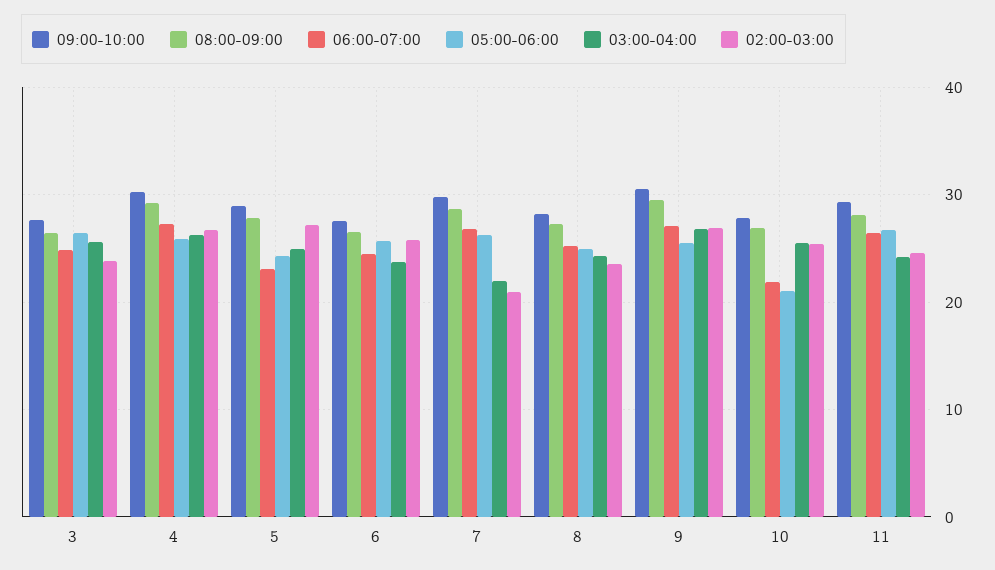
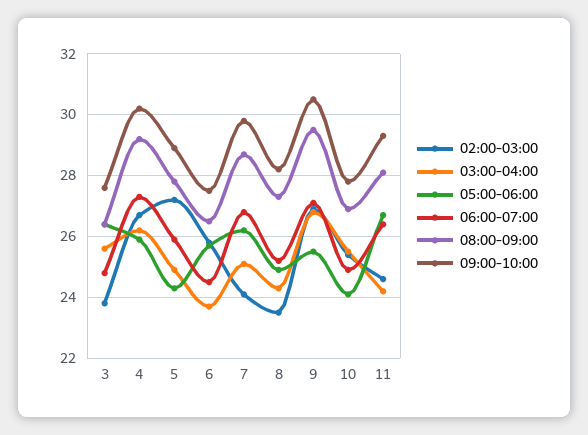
  {
    "09:00-10:00": {
      "3": 27.5,
      "4": 30,
      "5": 29,
      "6": 27.5,
      "7": 30,
      "8": 28,
      "9": 30.5,
      "10": 28,
      "11": 29.5
    },
    "08:00-09:00": {
      "3": 26.5,
      "4": 29,
      "5": 28,
      "6": 26.5,
      "7": 28.5,
      "8": 27.5,
      "9": 29.5,
      "10": 27,
      "11": 28
    },
    "06:00-07:00": {
      "3": 25,
      "4": 27.5,
-     "5": 23,
+     "5": 26,
      "6": 24.5,
      "7": 27,
      "8": 25,
      "9": 27,
-     "10": 22,
+     "10": 25,
      "11": 26.5
    },
    "05:00-06:00": {
      "3": 26.5,
      "4": 26,
      "5": 24.5,
      "6": 25.5,
      "7": 26,
      "8": 25,
      "9": 25.5,
-     "10": 21,
+     "10": 24,
      "11": 26.5
    },
    "03:00-04:00": {
      "3": 25.5,
      "4": 26,
      "5": 25,
      "6": 23.5,
-     "7": 22,
+     "7": 25,
      "8": 24.5,
      "9": 27,
      "10": 25.5,
      "11": 24
    },
    "02:00-03:00": {
      "3": 24,
      "4": 26.5,
      "5": 27,
      "6": 26,
-     "7": 21,
+     "7": 24,
      "8": 23.5,
      "9": 27,
      "10": 25.5,
      "11": 24.5
    }
  }

